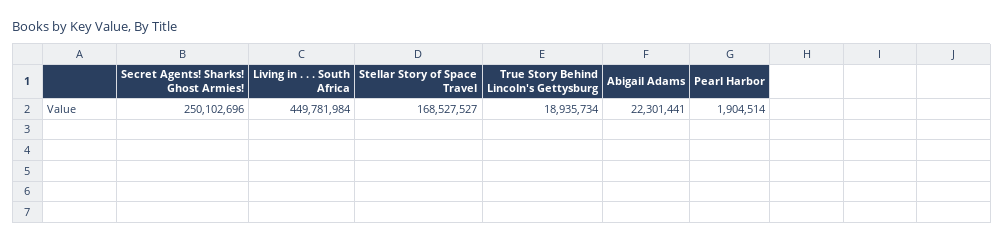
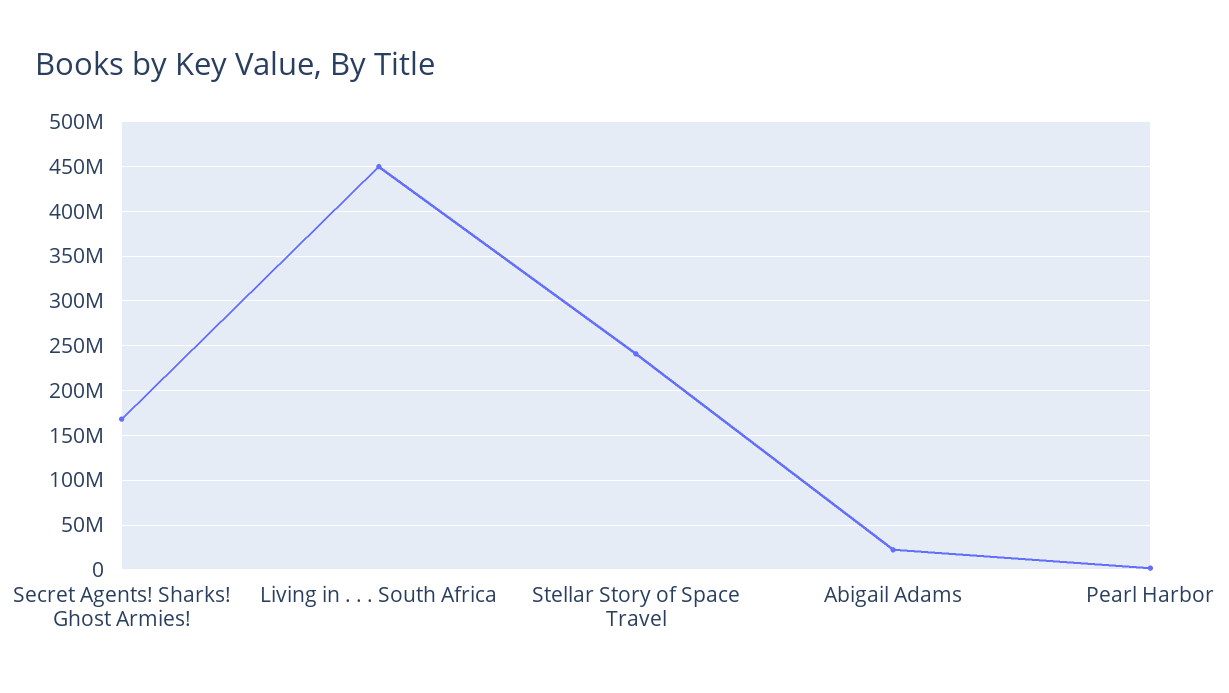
  {
-   "Secret Agents! Sharks! Ghost Armies!": 250102696,
+   "Secret Agents! Sharks! Ghost Armies!": 170000000,
    "Living in . . . South Africa": 449781984,
-   "Stellar Story of Space Travel": 168527527,
+   "Stellar Story of Space Travel": 240000000,
-   "True Story Behind Lincoln's Gettysburg": 18935734,
    "Abigail Adams": 22301441,
    "Pearl Harbor": 1904514
  }

